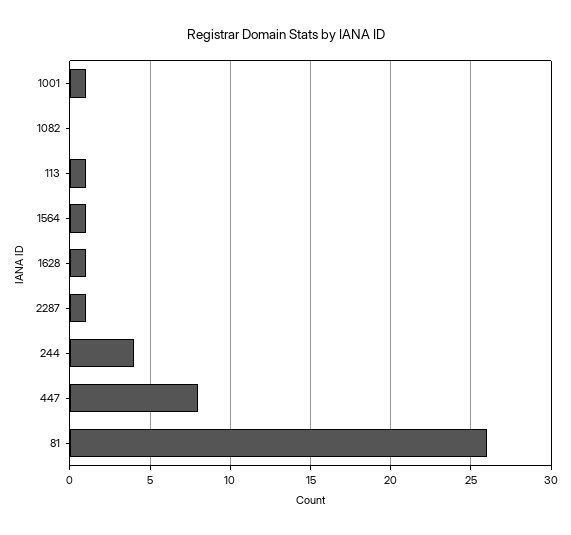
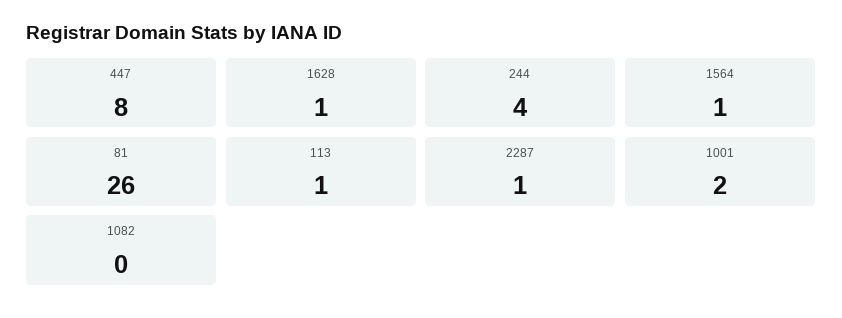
  {
-   "1001": 1,
+   "1001": 2,
    "1082": 0,
    "113": 1,
    "1564": 1,
    "1628": 1,
    "2287": 1,
    "244": 4,
    "447": 8,
    "81": 26
  }

